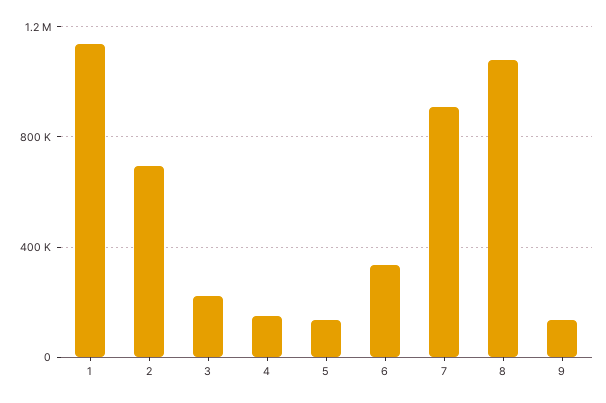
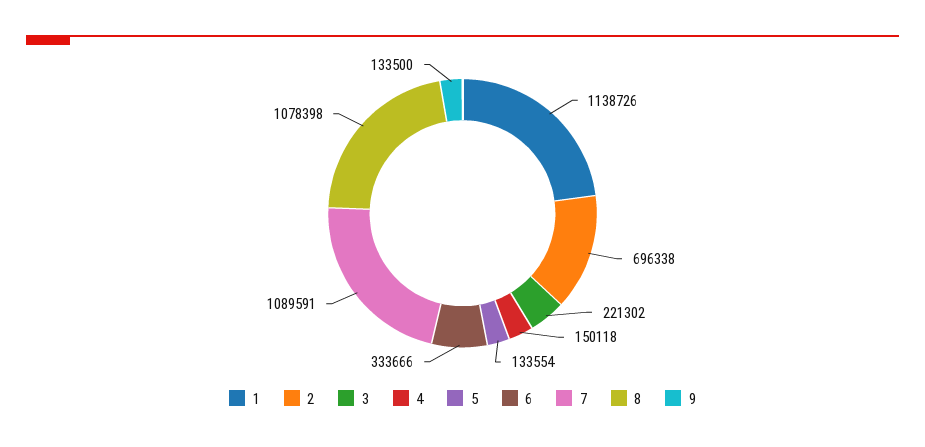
  {
    "1": 1138726,
    "2": 696338,
    "3": 221302,
    "4": 150118,
    "5": 133554,
    "6": 333666,
-   "7": 900000,
+   "7": 1089591,
    "8": 1078398,
    "9": 133500
  }

